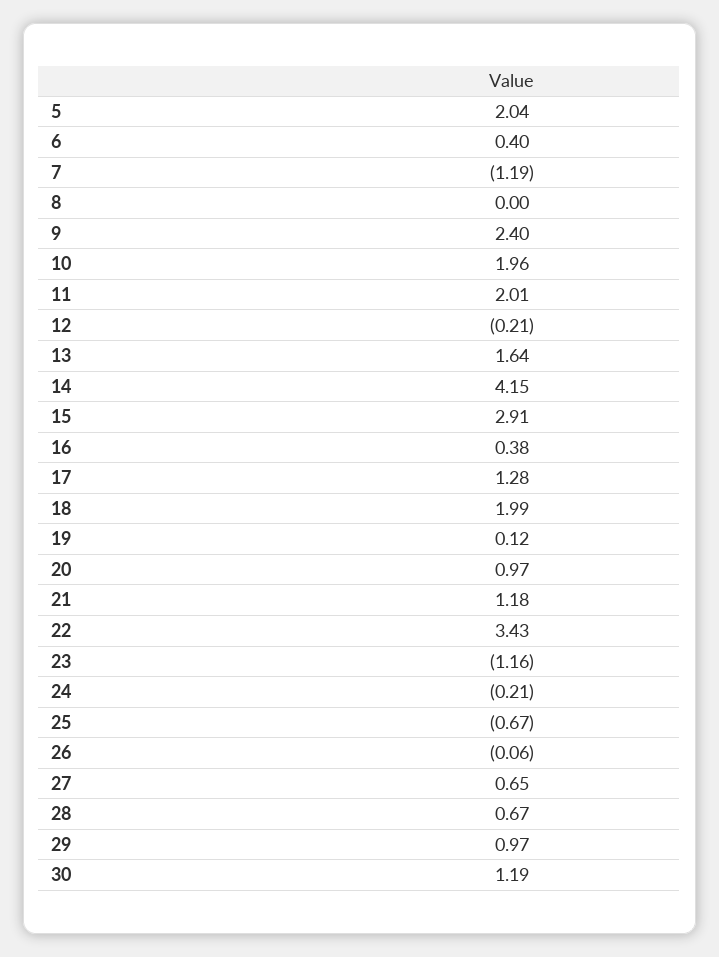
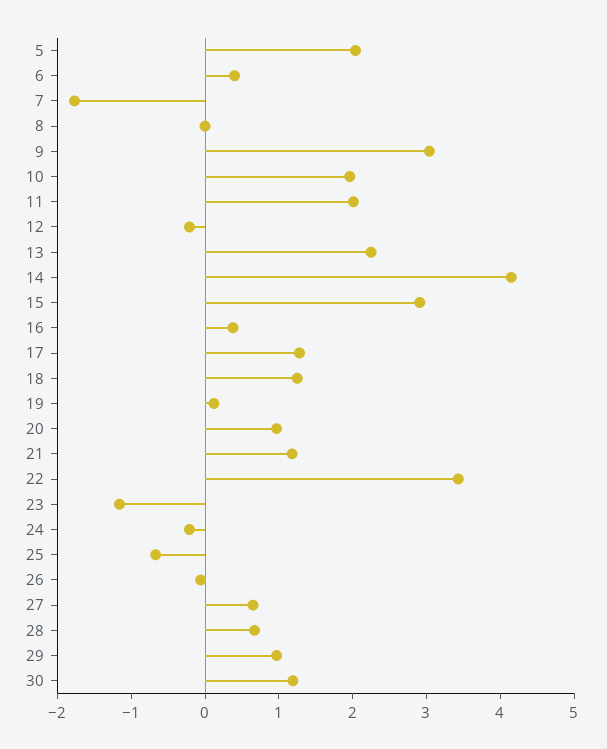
  {
    "5": 2.04,
    "6": 0.4,
-   "7": -1.19,
+   "7": -1.8,
    "8": 0,
-   "9": 2.4,
+   "9": 3,
    "10": 1.96,
    "11": 2.01,
    "12": -0.21,
-   "13": 1.64,
+   "13": 2.2,
    "14": 4.15,
    "15": 2.91,
    "16": 0.38,
    "17": 1.28,
-   "18": 1.99,
+   "18": 1.2,
    "19": 0.12,
    "20": 0.97,
    "21": 1.18,
    "22": 3.43,
    "23": -1.16,
    "24": -0.21,
    "25": -0.67,
    "26": -0.06,
    "27": 0.65,
    "28": 0.67,
    "29": 0.97,
    "30": 1.19
  }

